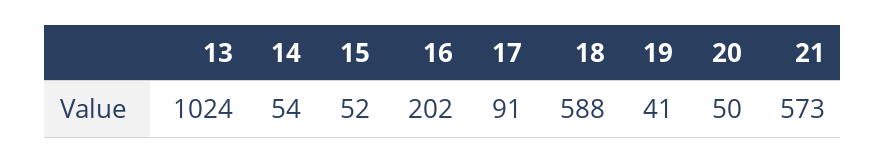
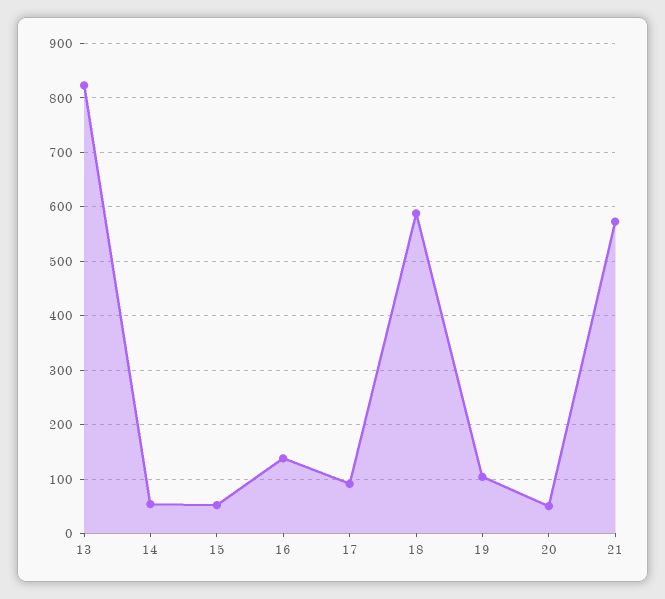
  {
-   "13": 1024,
+   "13": 820,
    "14": 54,
    "15": 52,
-   "16": 202,
+   "16": 140,
    "17": 91,
    "18": 588,
-   "19": 41,
+   "19": 100,
    "20": 50,
    "21": 573
  }

